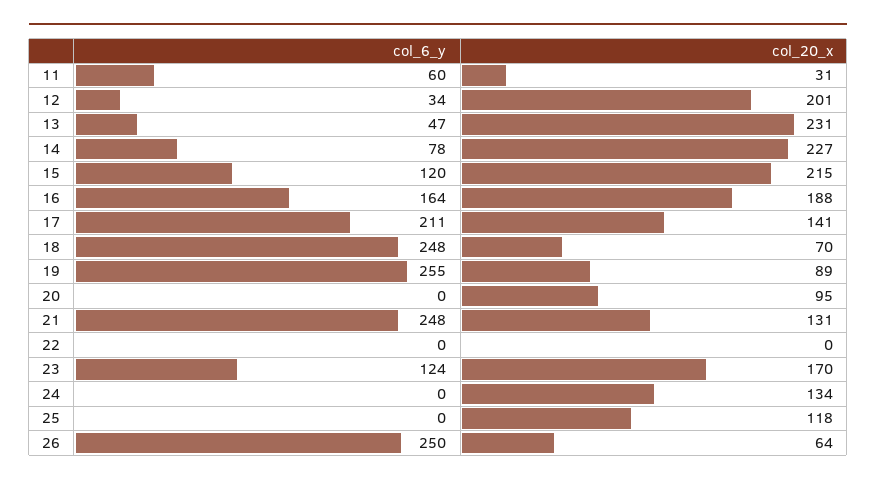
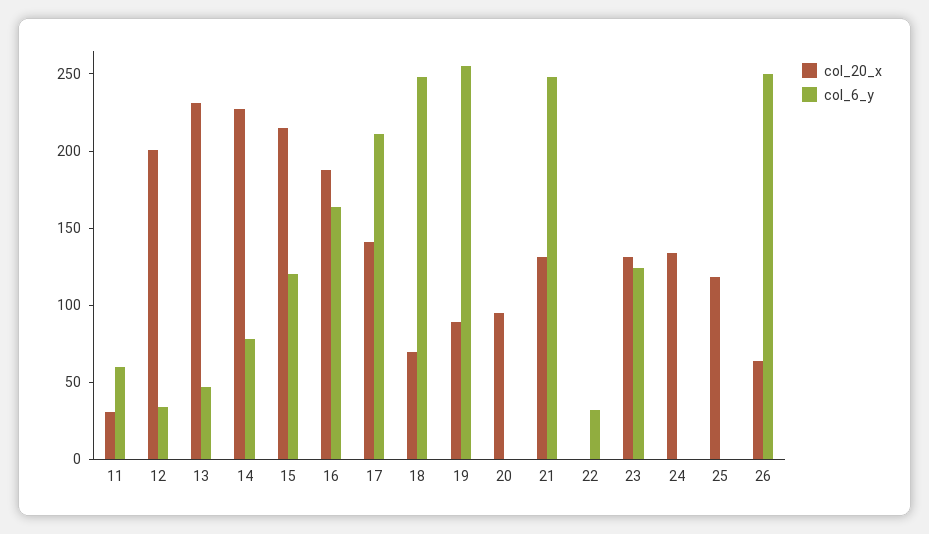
  {
    "col_6_y": {
      "11": 60,
      "12": 34,
      "13": 47,
      "14": 78,
      "15": 120,
      "16": 164,
      "17": 211,
      "18": 248,
      "19": 255,
      "20": 0,
      "21": 248,
-     "22": 0,
+     "22": 30,
      "23": 124,
      "24": 0,
      "25": 0,
      "26": 250
    },
    "col_20_x": {
      "11": 31,
      "12": 201,
      "13": 231,
      "14": 227,
      "15": 215,
      "16": 188,
      "17": 141,
      "18": 70,
      "19": 89,
      "20": 95,
      "21": 131,
      "22": 0,
-     "23": 170,
+     "23": 130,
      "24": 134,
      "25": 118,
      "26": 64
    }
  }

